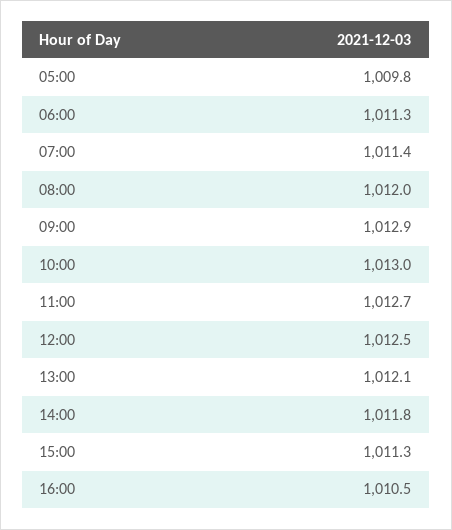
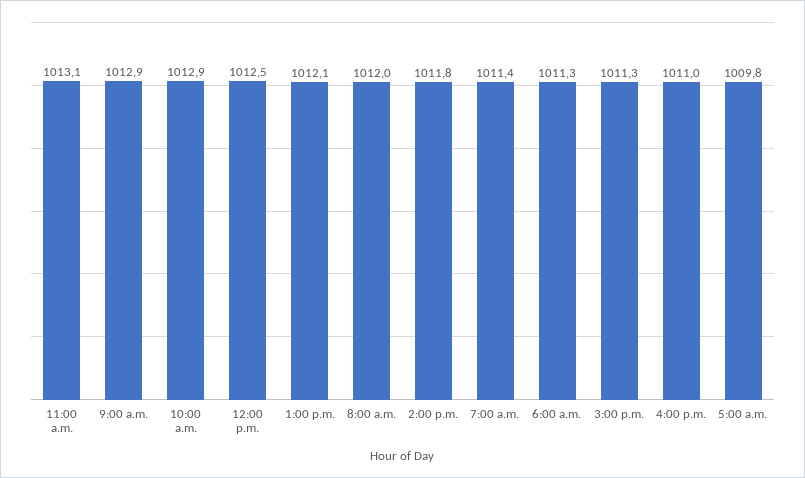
  {
    "05:00": 1009.8,
    "06:00": 1011.3,
    "07:00": 1011.4,
    "08:00": 1012,
    "09:00": 1012.9,
-   "10:00": 1013,
+   "10:00": 1012.9,
-   "11:00": 1012.7,
+   "11:00": 1013.1,
    "12:00": 1012.5,
    "13:00": 1012.1,
    "14:00": 1011.8,
    "15:00": 1011.3,
-   "16:00": 1010.5
+   "16:00": 1011
  }

